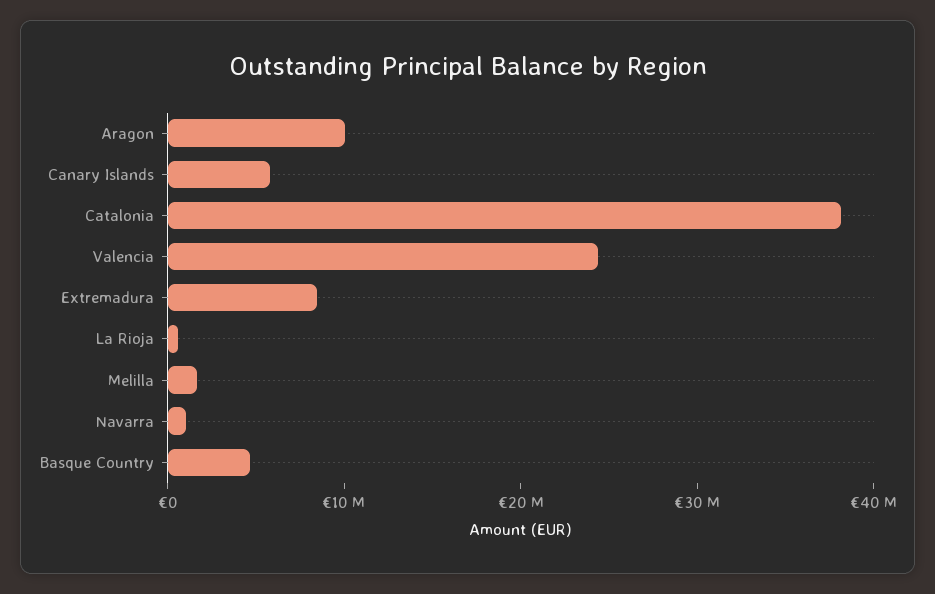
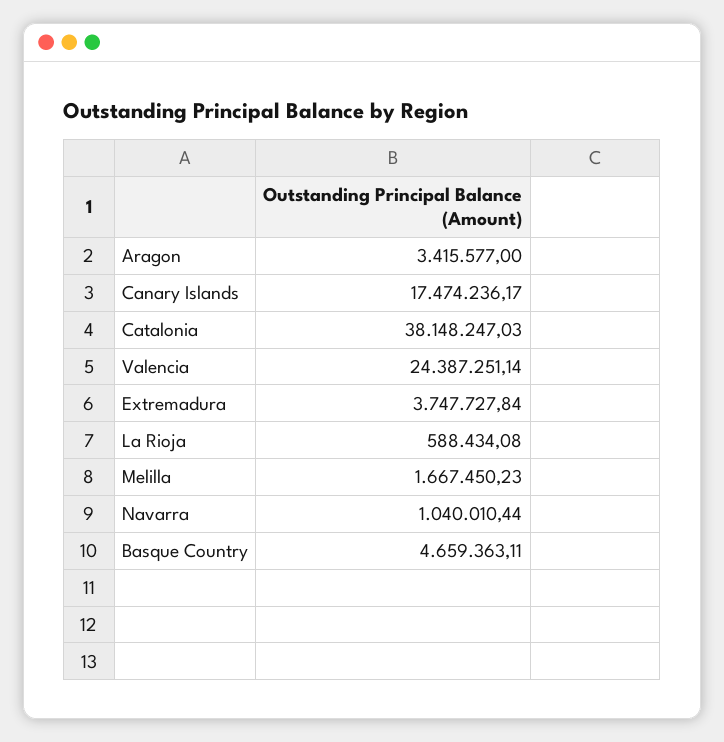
  {
-   "Aragon": 10000000,
+   "Aragon": 3415577,
-   "Canary Islands": 6000000,
+   "Canary Islands": 17474236.17,
    "Catalonia": 38148247.03,
    "Valencia": 24387251.14,
-   "Extremadura": 8000000,
+   "Extremadura": 3747727.84,
    "La Rioja": 588434.08,
    "Melilla": 1667450.23,
    "Navarra": 1040010.44,
    "Basque Country": 4659363.11
  }

